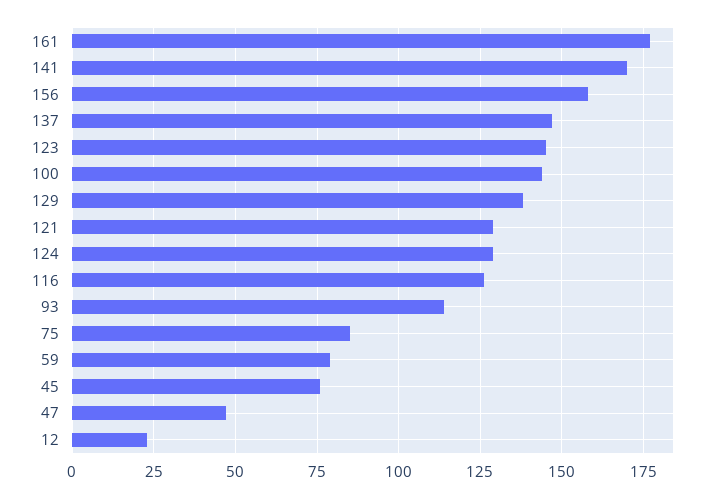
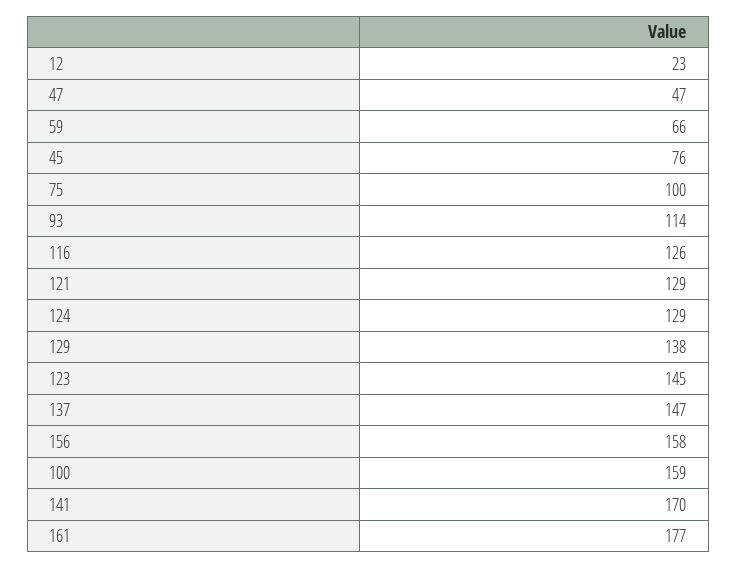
  {
    "161": 177,
    "141": 170,
    "156": 158,
    "137": 147,
    "123": 145,
-   "100": 145,
+   "100": 159,
    "129": 138,
    "121": 129,
    "124": 129,
    "116": 126,
    "93": 114,
-   "75": 85,
+   "75": 100,
-   "59": 80,
+   "59": 66,
    "45": 76,
    "47": 47,
    "12": 23
  }

